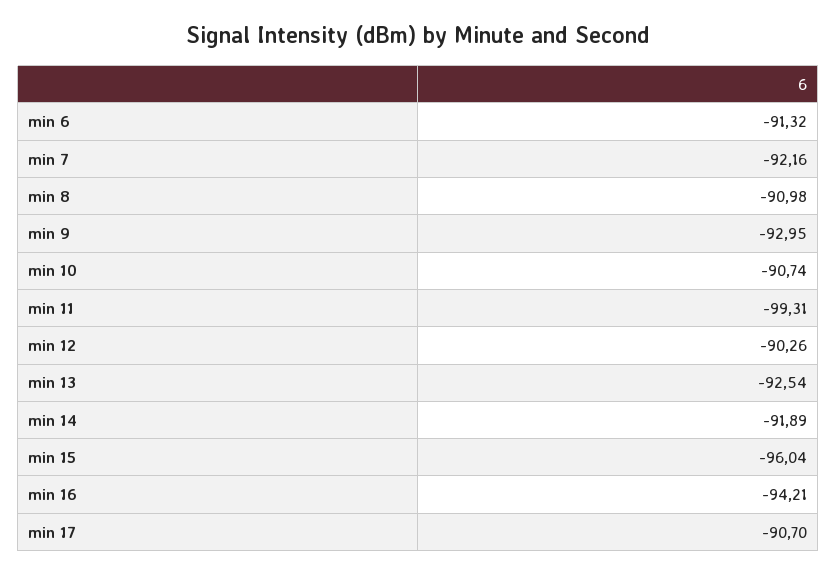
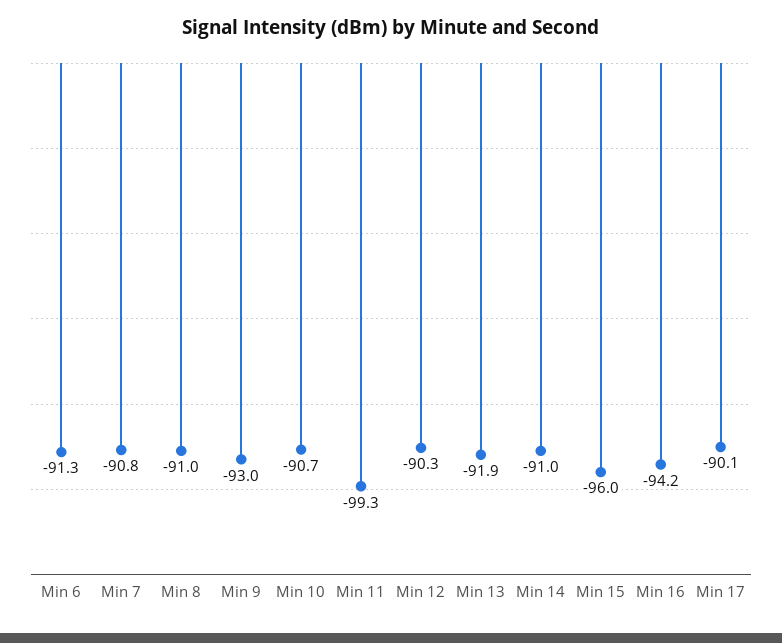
  {
    "min 6": -91.32,
-   "min 7": -92.16,
+   "min 7": -90.8,
    "min 8": -90.98,
    "min 9": -92.95,
    "min 10": -90.74,
    "min 11": -99.31,
    "min 12": -90.26,
-   "min 13": -92.54,
+   "min 13": -91.9,
-   "min 14": -91.89,
+   "min 14": -91,
    "min 15": -96.04,
    "min 16": -94.21,
-   "min 17": -90.7
+   "min 17": -90.1
  }

